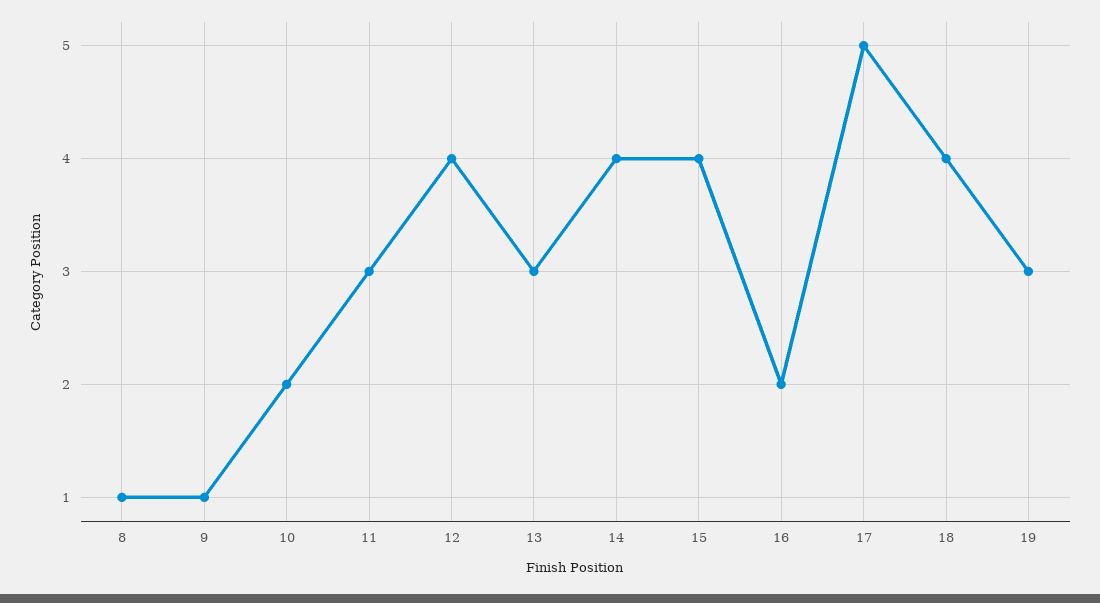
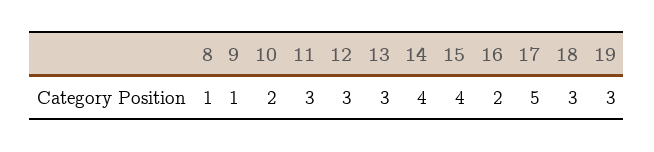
  {
    "8": 1,
    "9": 1,
    "10": 2,
    "11": 3,
-   "12": 4,
+   "12": 3,
    "13": 3,
    "14": 4,
    "15": 4,
    "16": 2,
    "17": 5,
-   "18": 4,
+   "18": 3,
    "19": 3
  }

